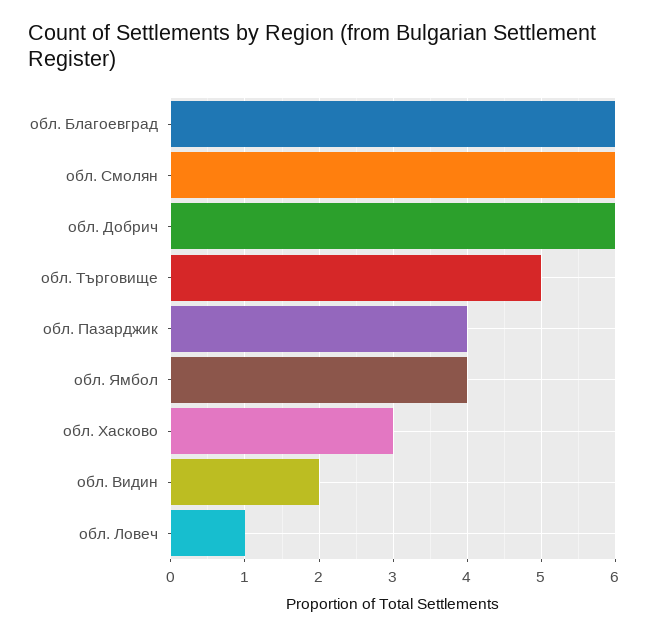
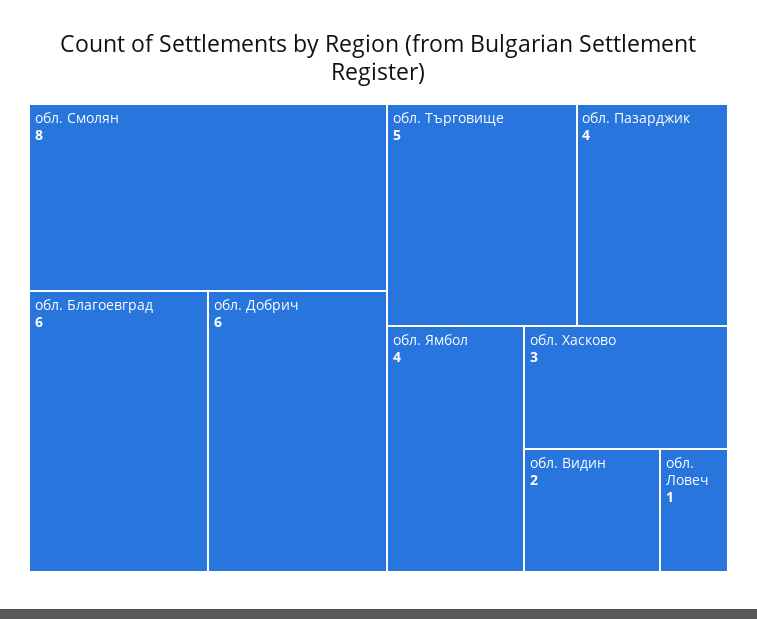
  {
    "обл. Благоевград": 6,
-   "обл. Смолян": 6,
+   "обл. Смолян": 8,
    "обл. Добрич": 6,
    "обл. Търговище": 5,
    "обл. Пазарджик": 4,
    "обл. Ямбол": 4,
    "обл. Хасково": 3,
    "обл. Видин": 2,
    "обл. Ловеч": 1
  }

